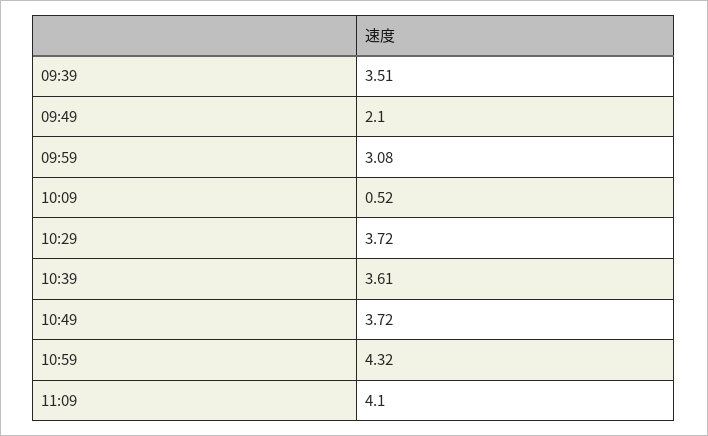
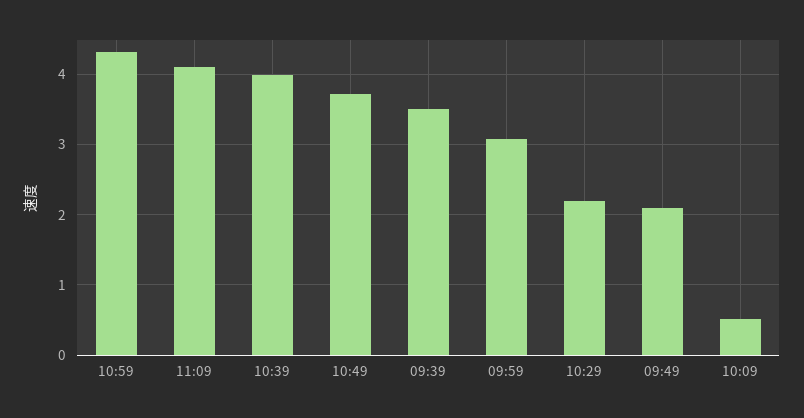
  {
    "09:39": 3.51,
    "09:49": 2.1,
    "09:59": 3.08,
    "10:09": 0.52,
-   "10:29": 3.72,
+   "10:29": 2.2,
-   "10:39": 3.61,
+   "10:39": 4,
    "10:49": 3.72,
    "10:59": 4.32,
    "11:09": 4.1
  }

